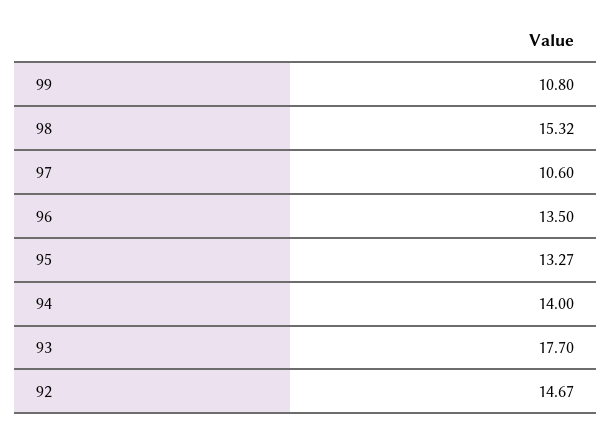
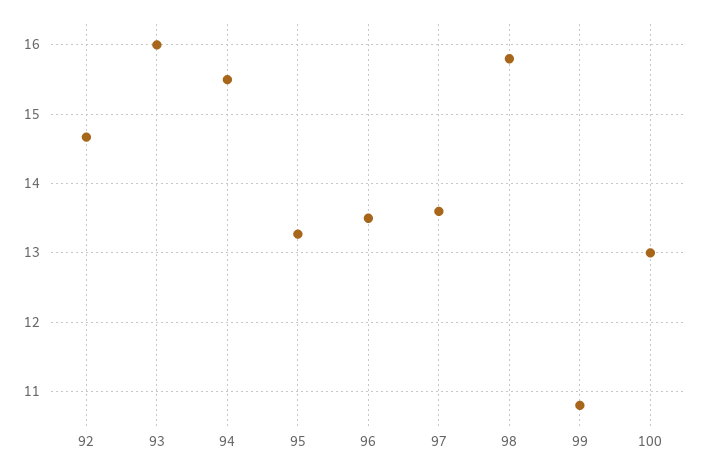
  {
    "99": 10.8,
-   "98": 15.32,
+   "98": 15.8,
-   "97": 10.6,
+   "97": 13.6,
    "96": 13.5,
    "95": 13.27,
-   "94": 14,
+   "94": 15.5,
-   "93": 17.7,
+   "93": 16,
-   "92": 14.67
+   "92": 14.67,
+   "100": 13
  }

